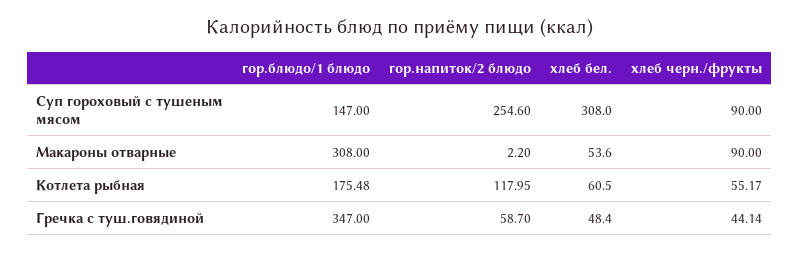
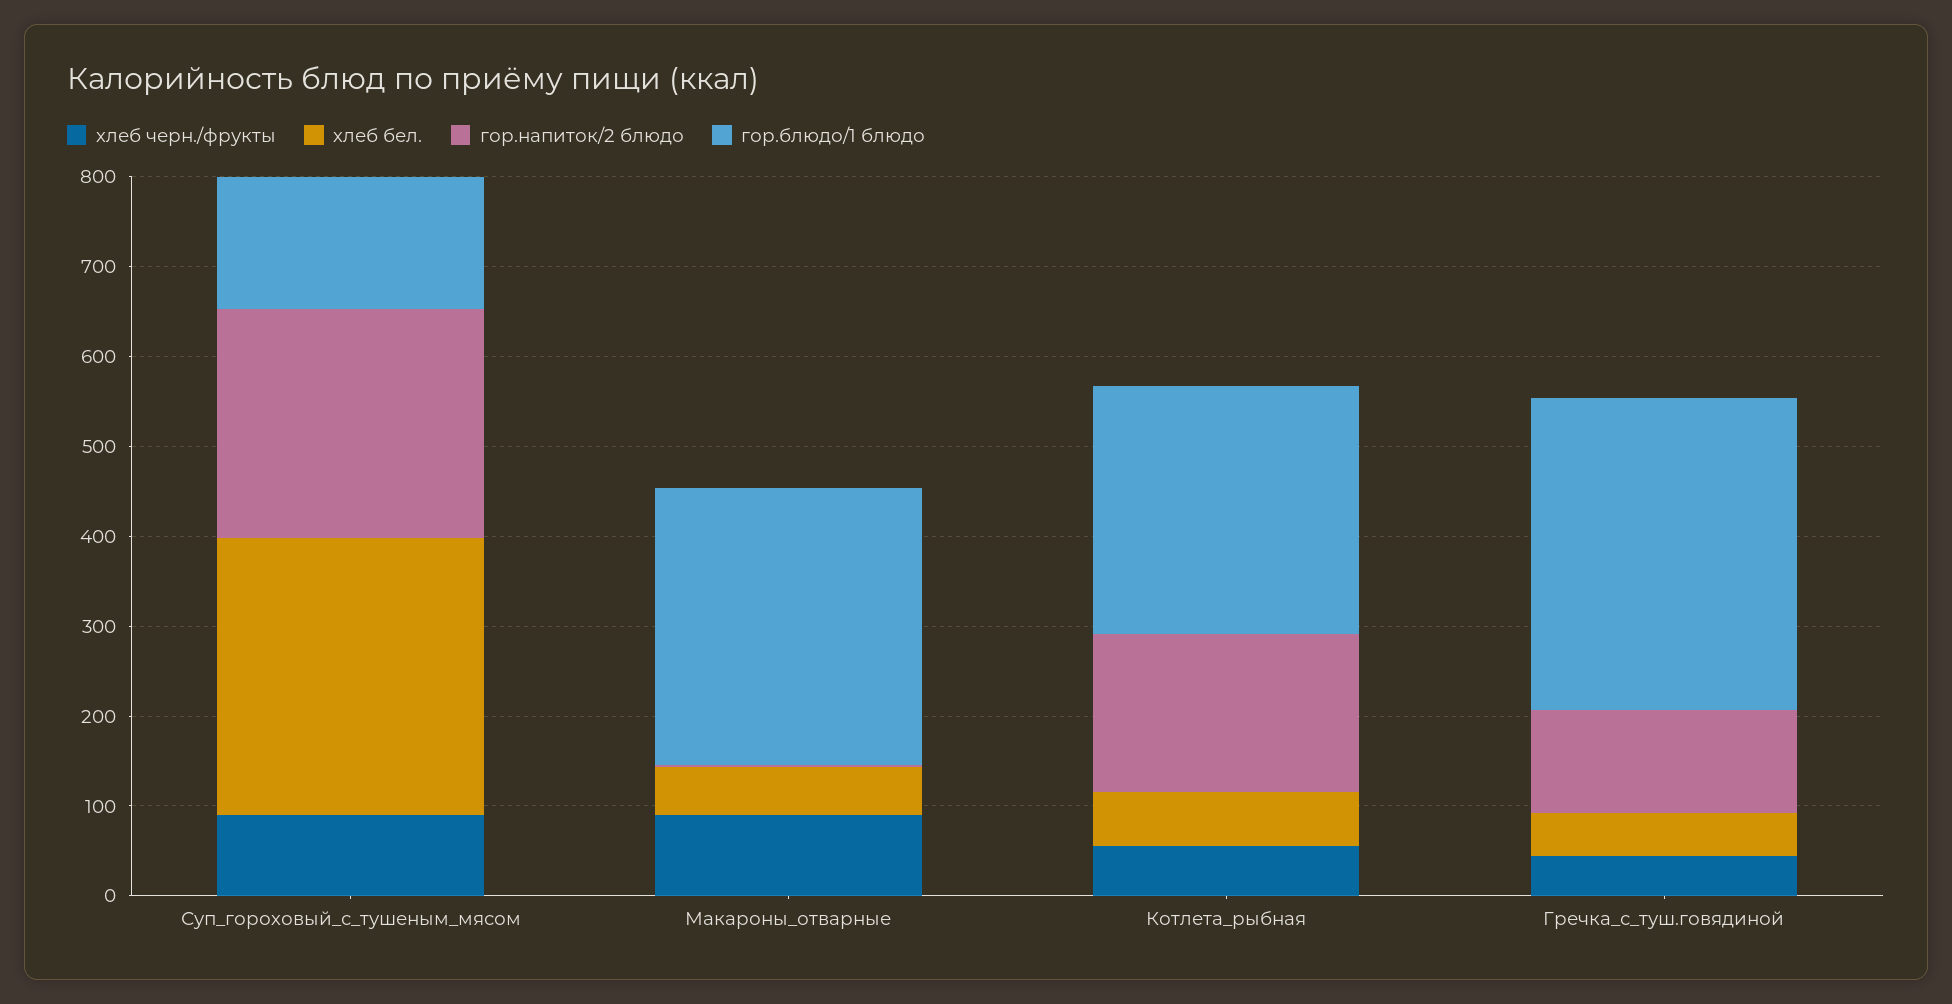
  {
    "гор.блюдо/1 блюдо": {
      "Суп гороховый с тушеным мясом": 147,
      "Макароны отварные": 308,
-     "Котлета рыбная": 175.48,
+     "Котлета рыбная": 280,
      "Гречка с туш.говядиной": 347
    },
    "гор.напиток/2 блюдо": {
      "Суп гороховый с тушеным мясом": 254.6,
      "Макароны отварные": 2.2,
-     "Котлета рыбная": 117.95,
+     "Котлета рыбная": 180,
-     "Гречка с туш.говядиной": 58.7
+     "Гречка с туш.говядиной": 120
    },
    "хлеб бел.": {
      "Суп гороховый с тушеным мясом": 308,
      "Макароны отварные": 53.6,
      "Котлета рыбная": 60.5,
      "Гречка с туш.говядиной": 48.4
    },
    "хлеб черн./фрукты": {
      "Суп гороховый с тушеным мясом": 90,
      "Макароны отварные": 90,
      "Котлета рыбная": 55.17,
      "Гречка с туш.говядиной": 44.14
    }
  }

